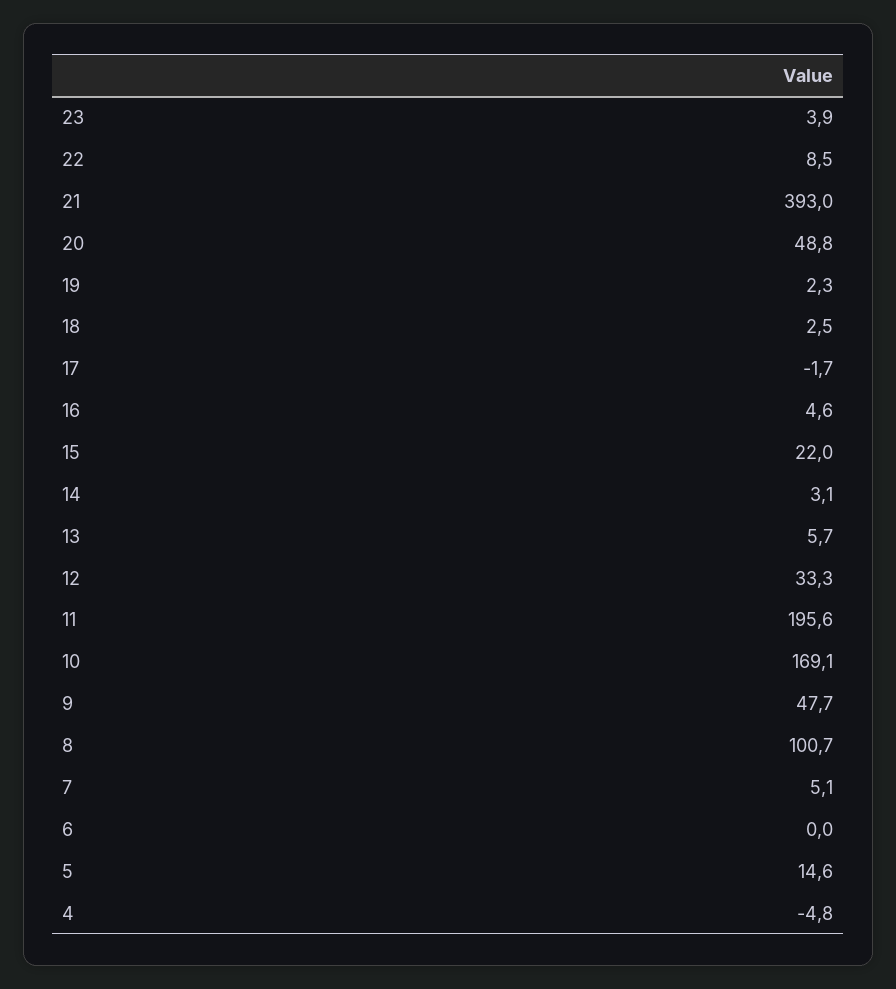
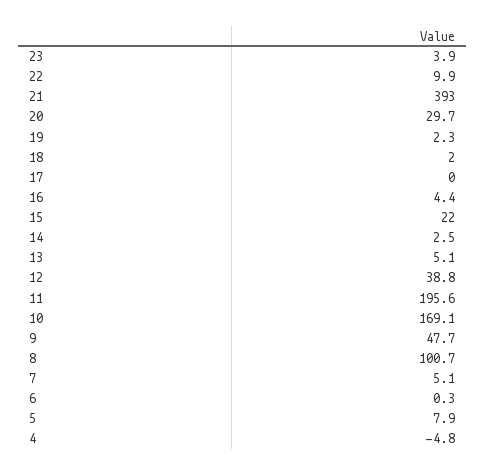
  {
    "23": 3.9,
-   "22": 8.5,
+   "22": 9.9,
    "21": 393,
-   "20": 48.8,
+   "20": 29.7,
    "19": 2.3,
-   "18": 2.5,
+   "18": 2,
-   "17": -1.7,
+   "17": 0,
-   "16": 4.6,
+   "16": 4.4,
    "15": 22,
-   "14": 3.1,
+   "14": 2.5,
-   "13": 5.7,
+   "13": 5.1,
-   "12": 33.3,
+   "12": 38.8,
    "11": 195.6,
    "10": 169.1,
    "9": 47.7,
    "8": 100.7,
    "7": 5.1,
-   "6": 0,
+   "6": 0.3,
-   "5": 14.6,
+   "5": 7.9,
    "4": -4.8
  }

